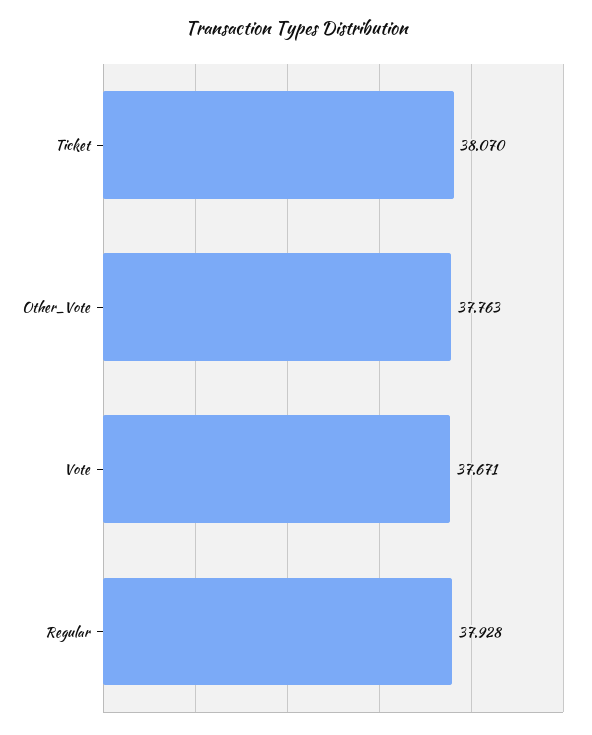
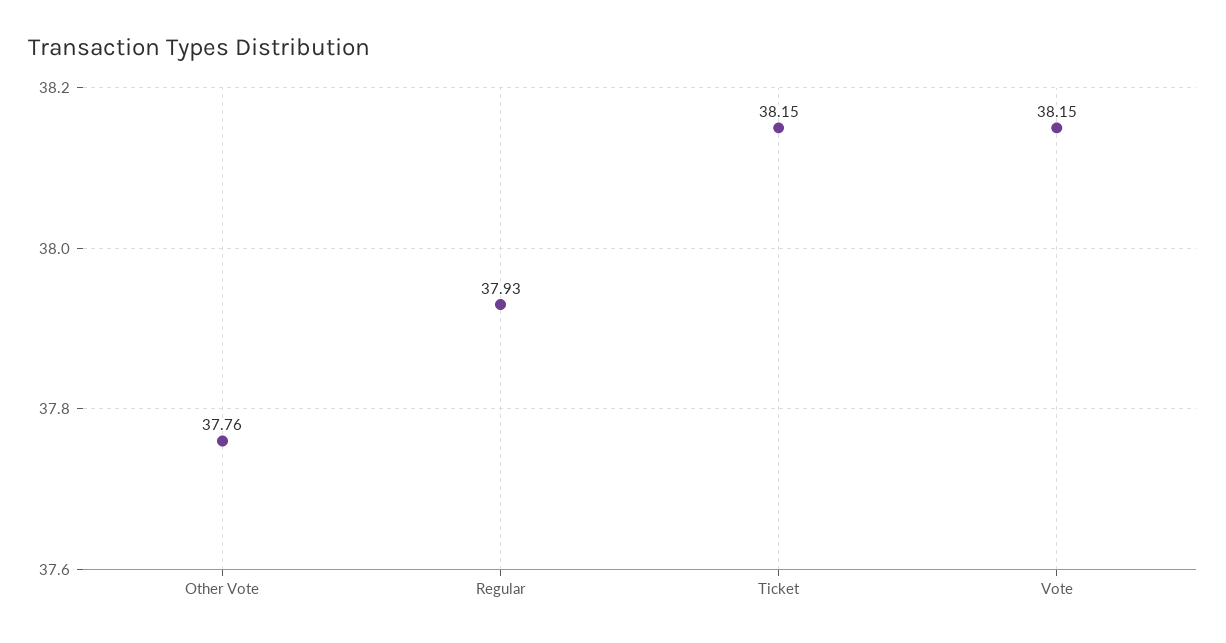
  {
-   "Ticket": 38.07,
+   "Ticket": 38.15,
    "Other_Vote": 37.763,
-   "Vote": 37.671,
+   "Vote": 38.15,
    "Regular": 37.928
  }

